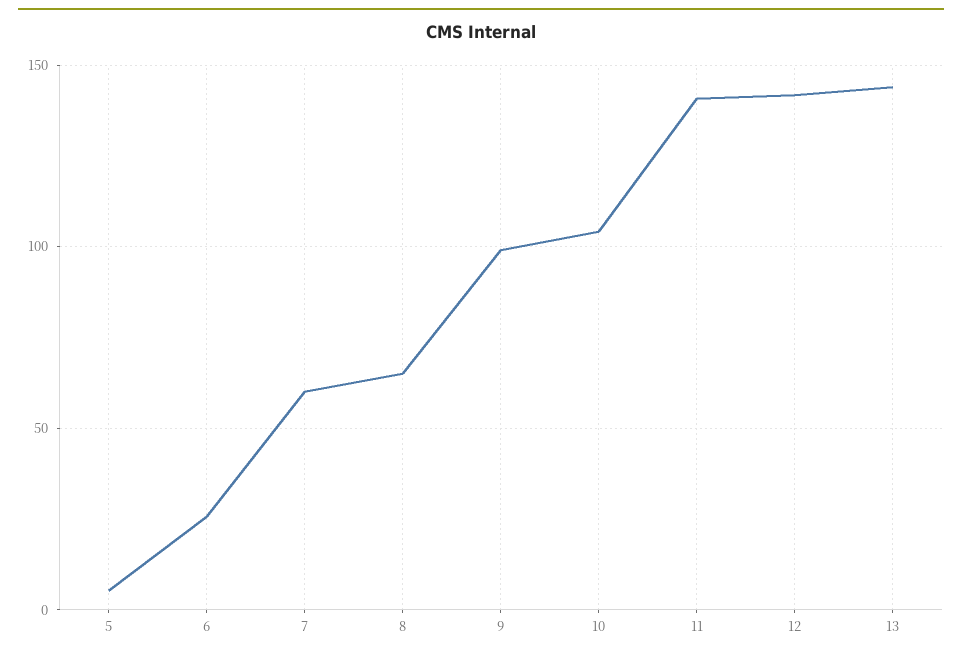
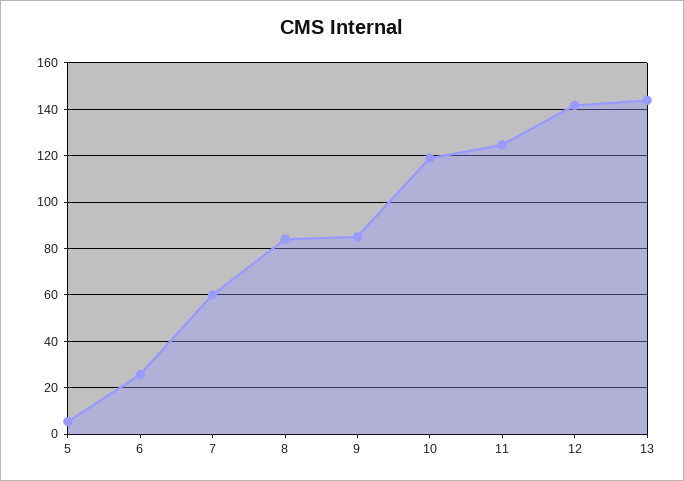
  {
    "5": 5,
    "6": 25,
    "7": 60,
-   "8": 65,
+   "8": 85,
-   "9": 100,
+   "9": 85,
-   "10": 105,
+   "10": 120,
-   "11": 140,
+   "11": 125,
    "12": 140,
    "13": 145
  }

